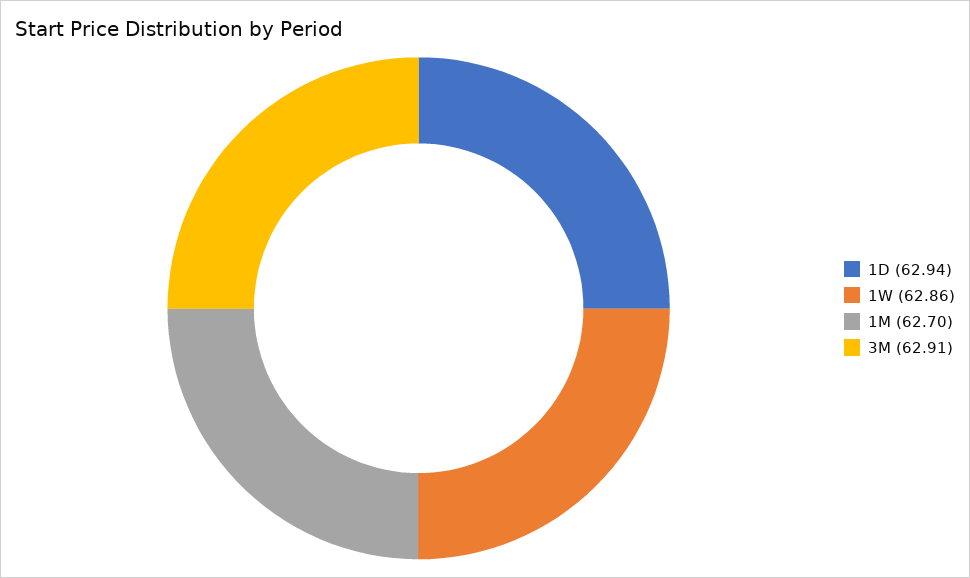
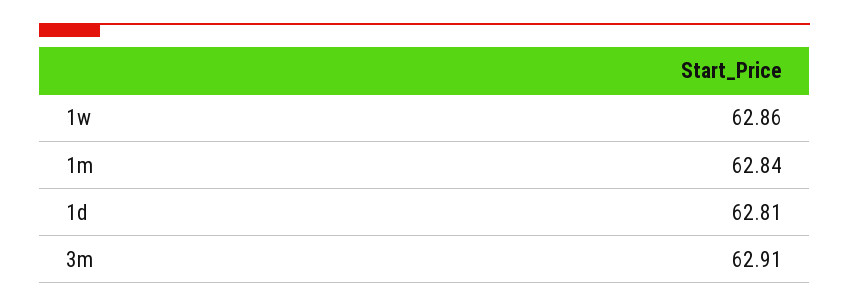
  {
-   "1D": 62.94,
+   "1D": 62.81,
    "1W": 62.86,
-   "1M": 62.7,
+   "1M": 62.84,
    "3M": 62.91
  }

